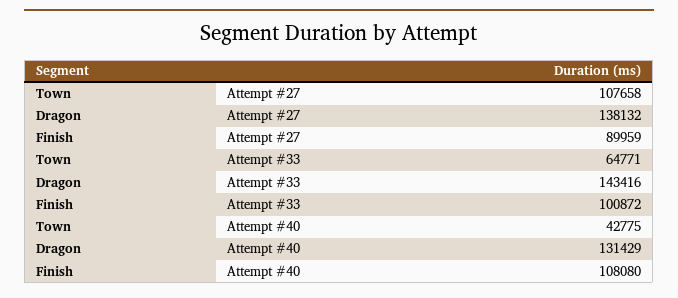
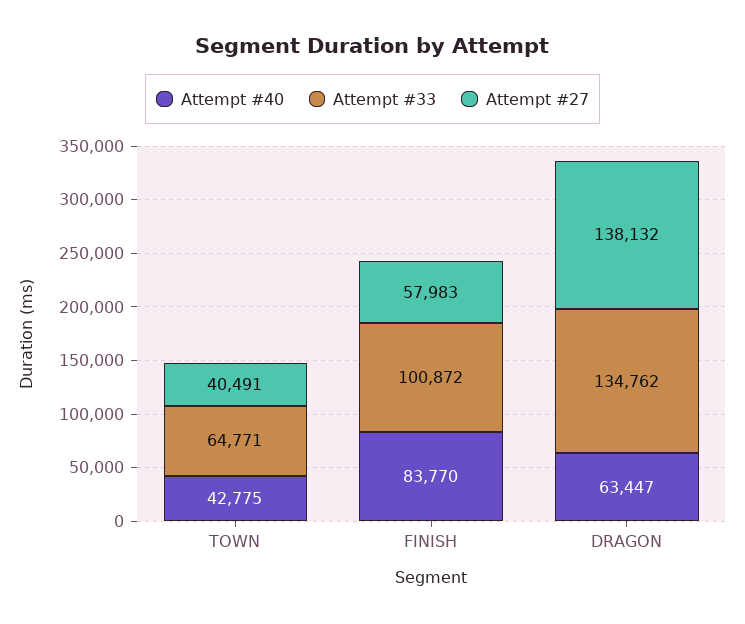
  {
    "Attempt #27": {
-     "Town": 107658,
+     "Town": 40491,
      "Dragon": 138132,
-     "Finish": 89959
+     "Finish": 57983
    },
    "Attempt #33": {
      "Town": 64771,
-     "Dragon": 143416,
+     "Dragon": 134762,
      "Finish": 100872
    },
    "Attempt #40": {
      "Town": 42775,
-     "Dragon": 131429,
+     "Dragon": 63447,
-     "Finish": 108080
+     "Finish": 83770
    }
  }

